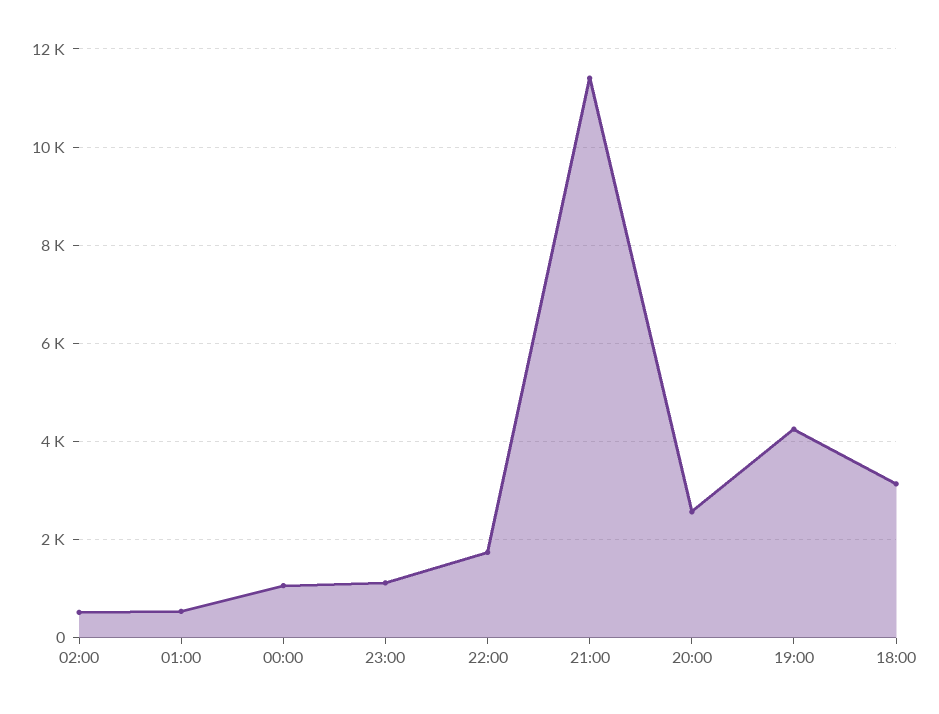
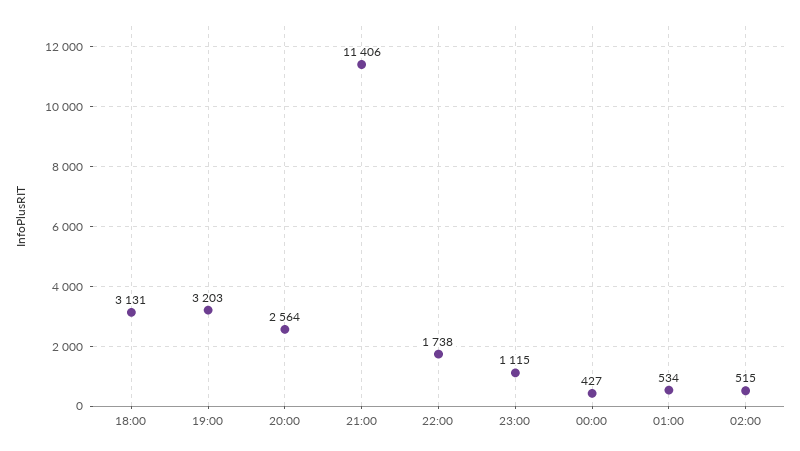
  {
    "02:00": 515,
    "01:00": 534,
-   "00:00": 1000,
+   "00:00": 427,
    "23:00": 1115,
    "22:00": 1738,
    "21:00": 11406,
    "20:00": 2564,
-   "19:00": 4200,
+   "19:00": 3203,
    "18:00": 3131
  }

